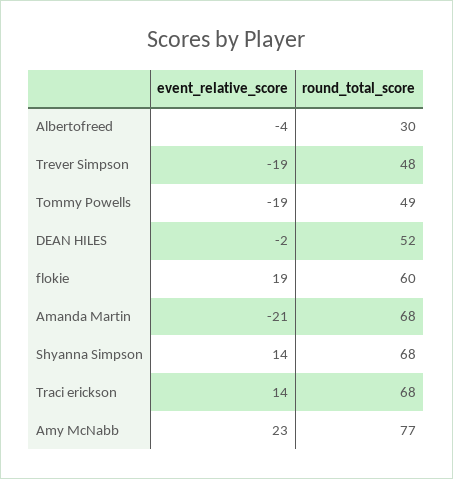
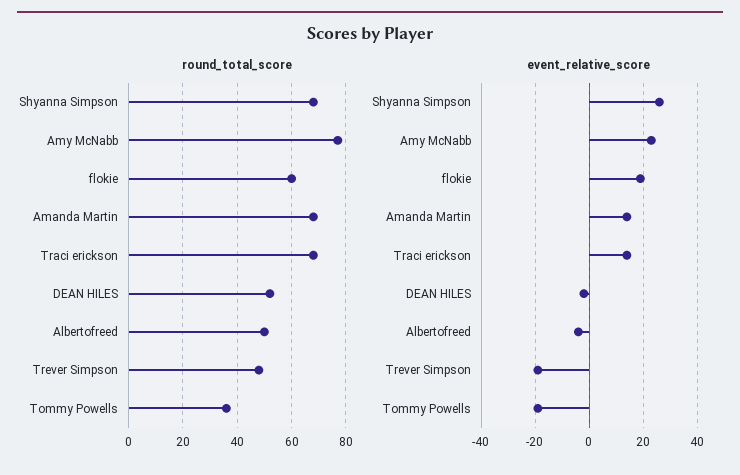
  {
    "event_relative_score": {
      "Albertofreed": -4,
      "Trever Simpson": -19,
      "Tommy Powells": -19,
      "DEAN HILES": -2,
      "flokie": 19,
-     "Amanda Martin": -21,
+     "Amanda Martin": 15,
-     "Shyanna Simpson": 14,
+     "Shyanna Simpson": 25,
      "Traci erickson": 14,
      "Amy McNabb": 23
    },
    "round_total_score": {
-     "Albertofreed": 30,
+     "Albertofreed": 50,
      "Trever Simpson": 48,
-     "Tommy Powells": 49,
+     "Tommy Powells": 35,
      "DEAN HILES": 52,
      "flokie": 60,
      "Amanda Martin": 68,
      "Shyanna Simpson": 68,
      "Traci erickson": 68,
      "Amy McNabb": 77
    }
  }

